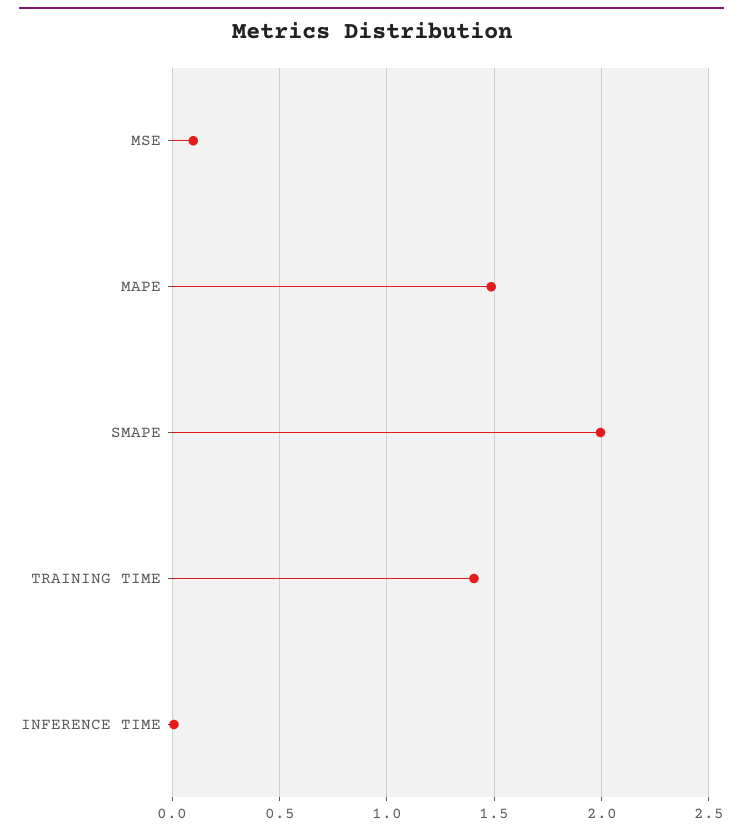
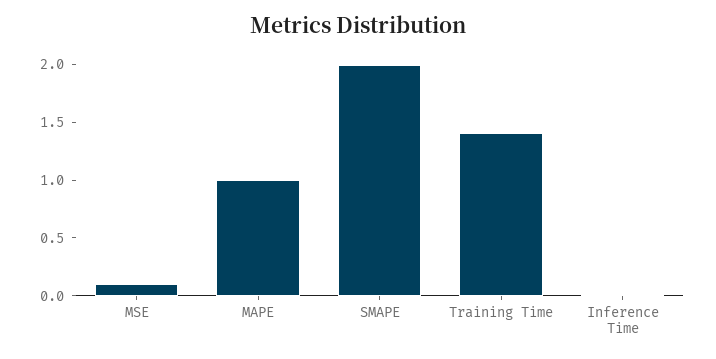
  {
    "MSE": 0.1,
-   "MAPE": 1.5,
+   "MAPE": 1,
    "SMAPE": 2,
    "TRAINING TIME": 1.4,
    "INFERENCE TIME": 0
  }

